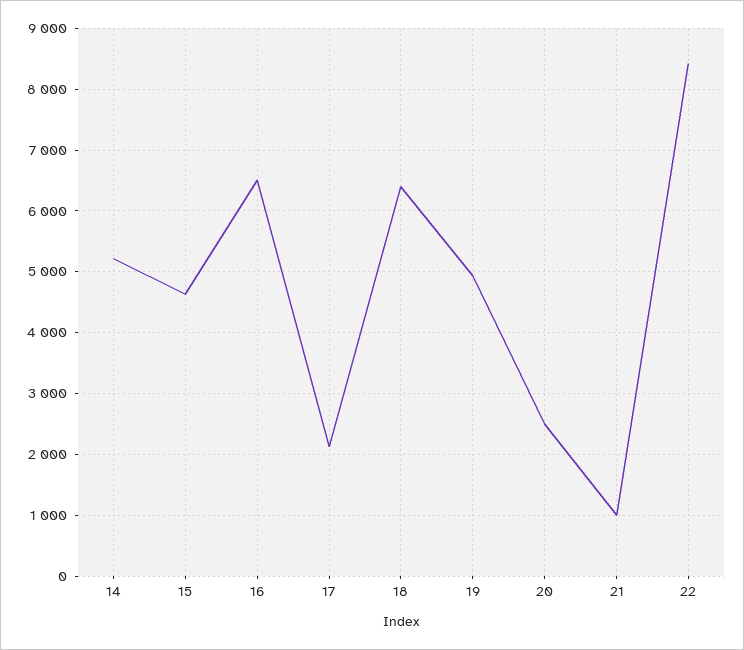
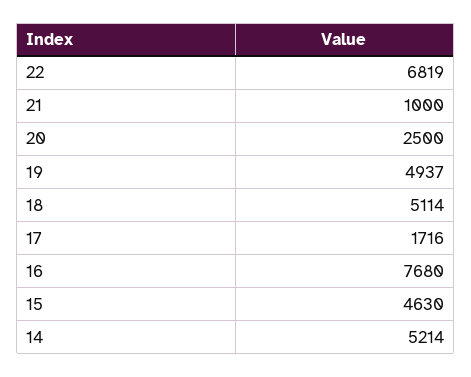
  {
    "14": 5214,
    "15": 4630,
-   "16": 6500,
+   "16": 7680,
-   "17": 2100,
+   "17": 1716,
-   "18": 6400,
+   "18": 5114,
    "19": 4937,
    "20": 2500,
    "21": 1000,
-   "22": 8400
+   "22": 6819
  }

